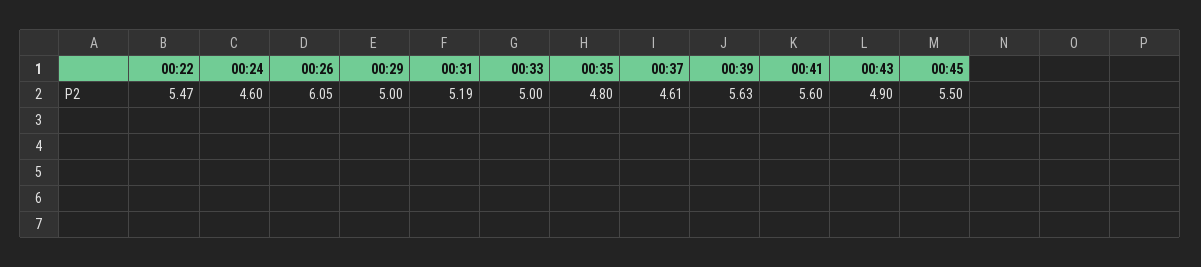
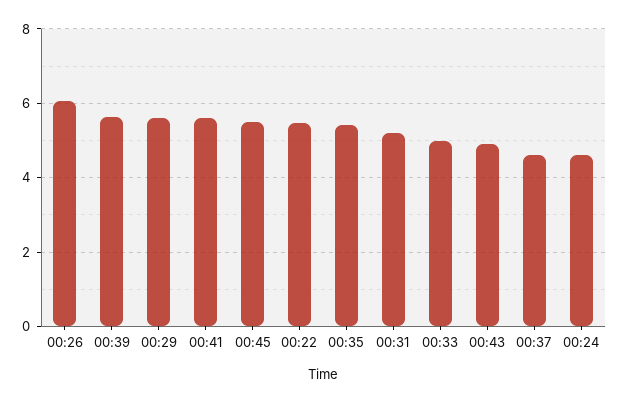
  {
    "00:22": 5.47,
    "00:24": 4.6,
    "00:26": 6.05,
-   "00:29": 5,
+   "00:29": 5.6,
    "00:31": 5.19,
    "00:33": 5,
-   "00:35": 4.8,
+   "00:35": 5.4,
    "00:37": 4.61,
    "00:39": 5.63,
    "00:41": 5.6,
    "00:43": 4.9,
    "00:45": 5.5
  }

